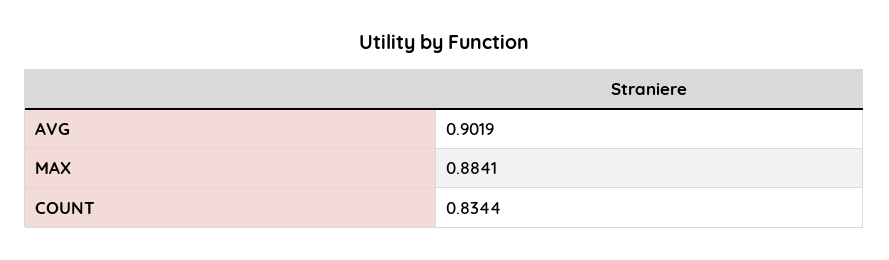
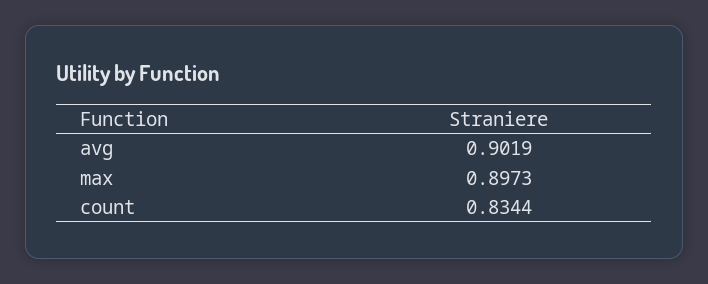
  {
    "AVG": 0.9019,
-   "MAX": 0.8841,
+   "MAX": 0.8973,
    "COUNT": 0.8344
  }

